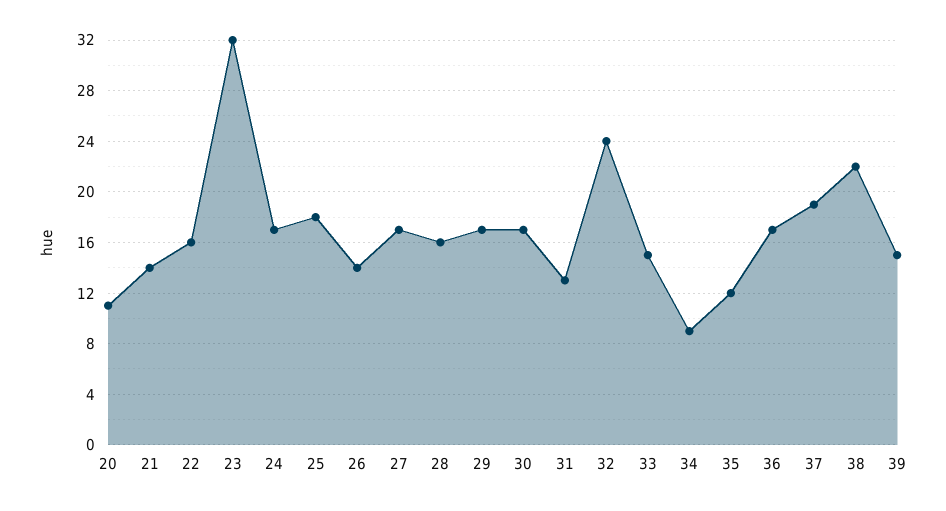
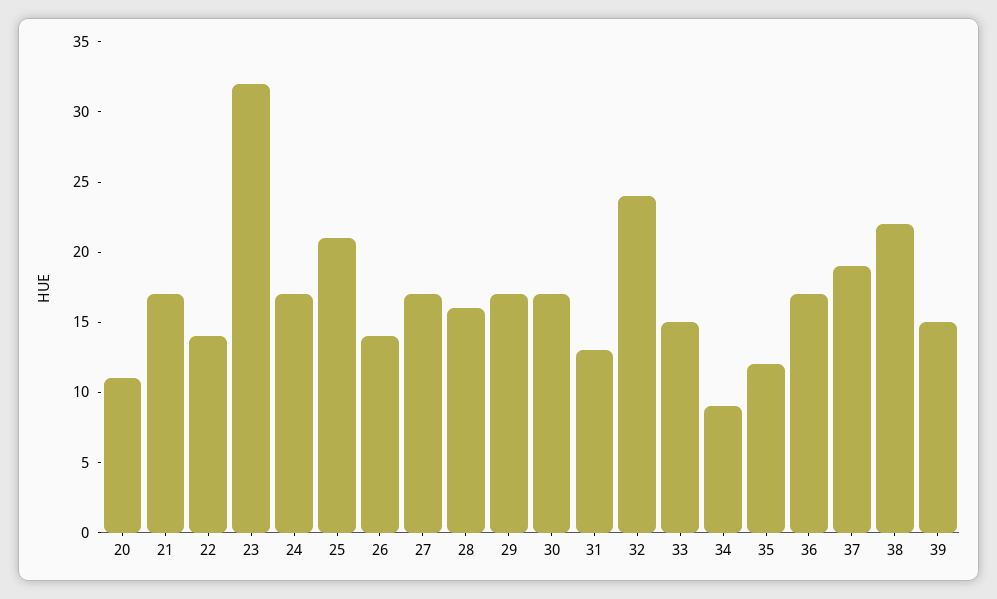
  {
    "20": 11,
-   "21": 14,
+   "21": 17,
-   "22": 16,
+   "22": 14,
    "23": 32,
    "24": 17,
-   "25": 18,
+   "25": 21,
    "26": 14,
    "27": 17,
    "28": 16,
    "29": 17,
    "30": 17,
    "31": 13,
    "32": 24,
    "33": 15,
    "34": 9,
    "35": 12,
    "36": 17,
    "37": 19,
    "38": 22,
    "39": 15
  }

